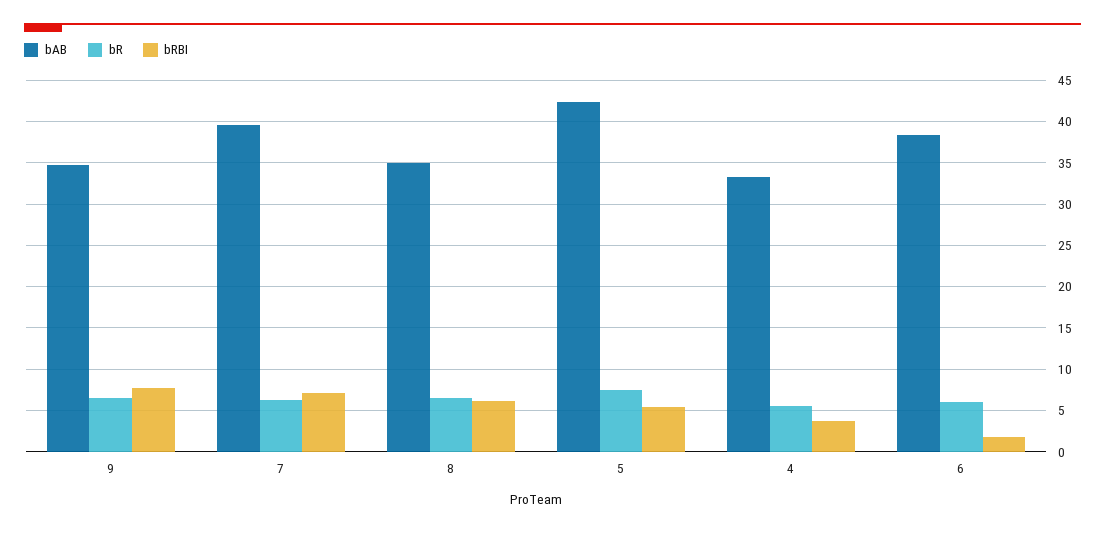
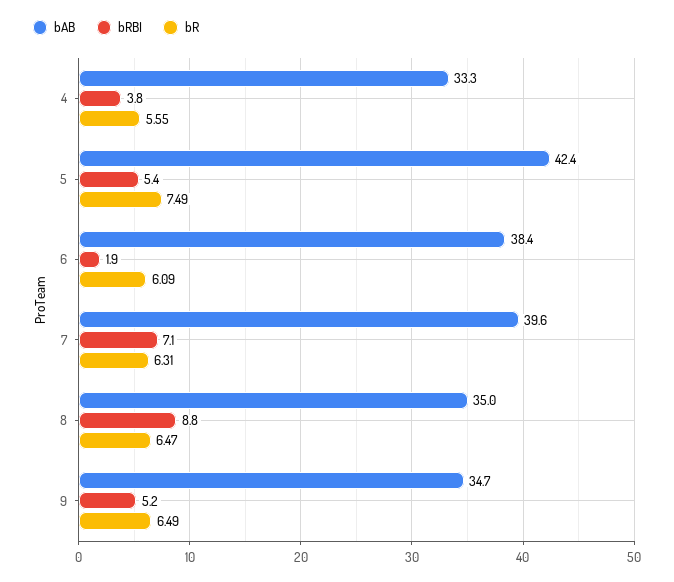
  {
    "bAB": {
      "9": 34.7,
      "7": 39.6,
      "8": 35,
      "5": 42.4,
      "4": 33.3,
      "6": 38.4
    },
    "bR": {
      "9": 6.49,
      "7": 6.31,
      "8": 6.47,
      "5": 7.49,
      "4": 5.55,
      "6": 6.09
    },
    "bRBI": {
-     "9": 8,
+     "9": 5.2,
      "7": 7.1,
-     "8": 6,
+     "8": 8.8,
      "5": 5.4,
      "4": 3.8,
      "6": 1.9
    }
  }

